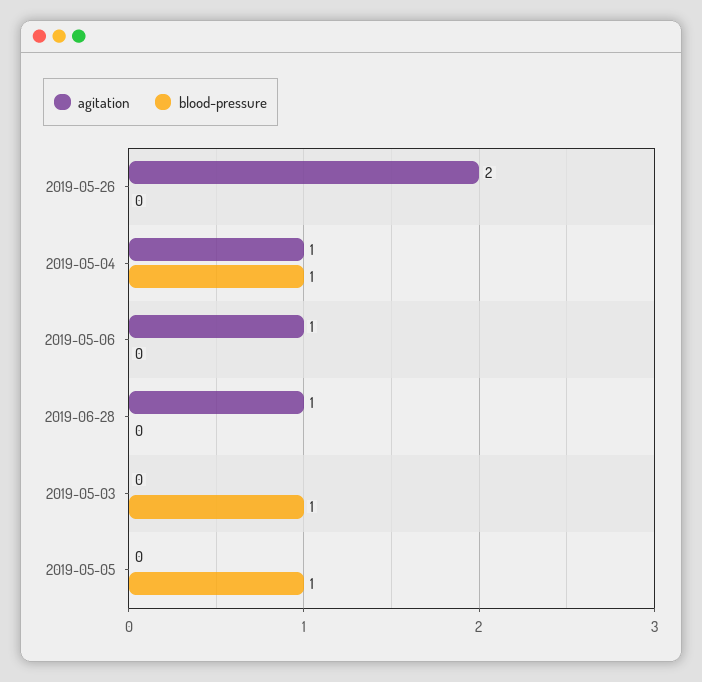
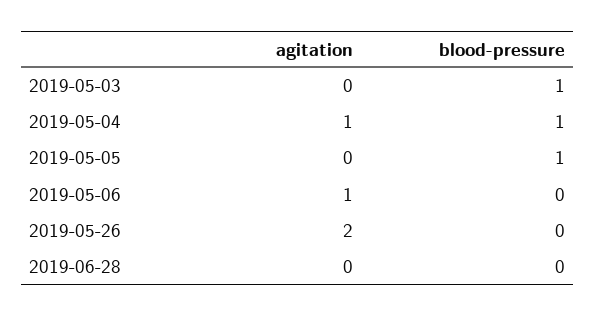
  {
    "agitation": {
      "2019-05-26": 2,
      "2019-05-04": 1,
      "2019-05-06": 1,
-     "2019-06-28": 1,
+     "2019-06-28": 0,
      "2019-05-03": 0,
      "2019-05-05": 0
    },
    "blood-pressure": {
      "2019-05-26": 0,
      "2019-05-04": 1,
      "2019-05-06": 0,
      "2019-06-28": 0,
      "2019-05-03": 1,
      "2019-05-05": 1
    }
  }

